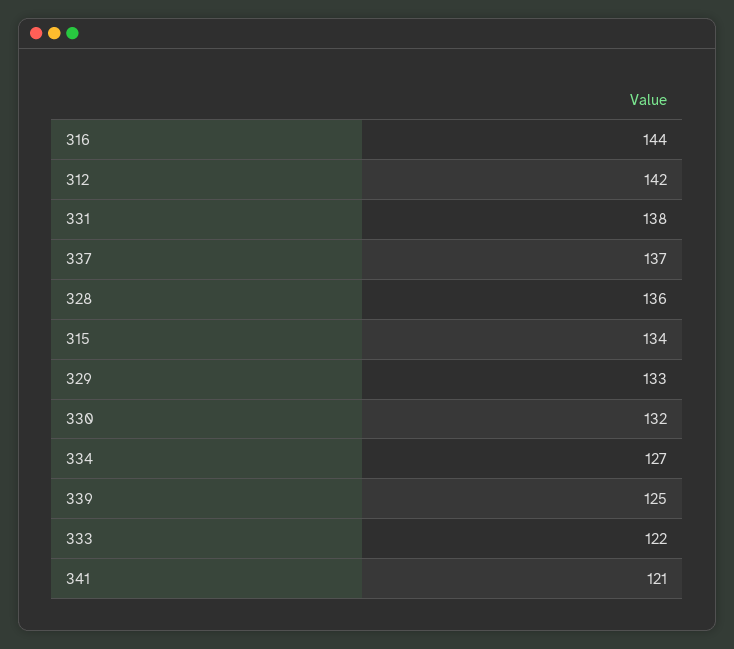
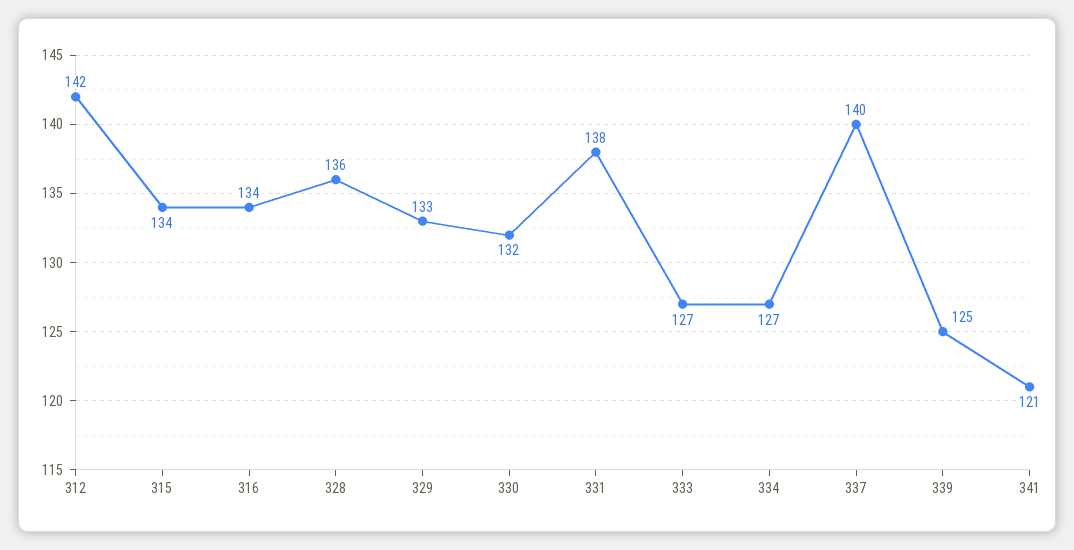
  {
-   "316": 144,
+   "316": 134,
    "312": 142,
    "331": 138,
-   "337": 137,
+   "337": 140,
    "328": 136,
    "315": 134,
    "329": 133,
    "330": 132,
    "334": 127,
    "339": 125,
-   "333": 122,
+   "333": 127,
    "341": 121
  }

